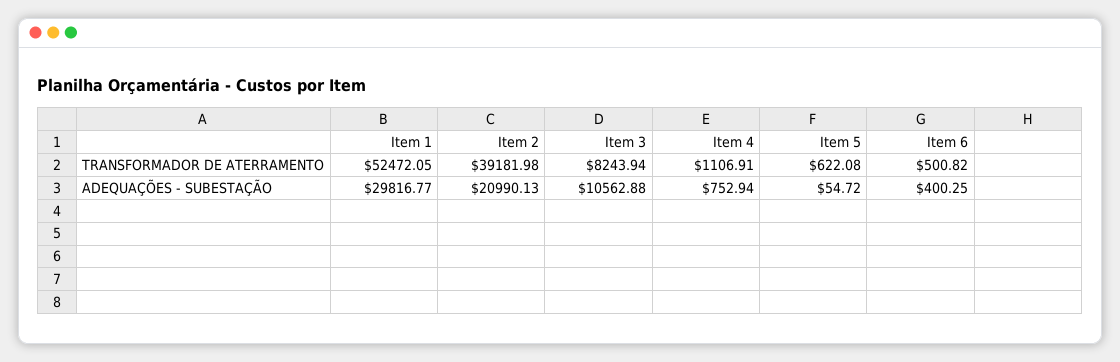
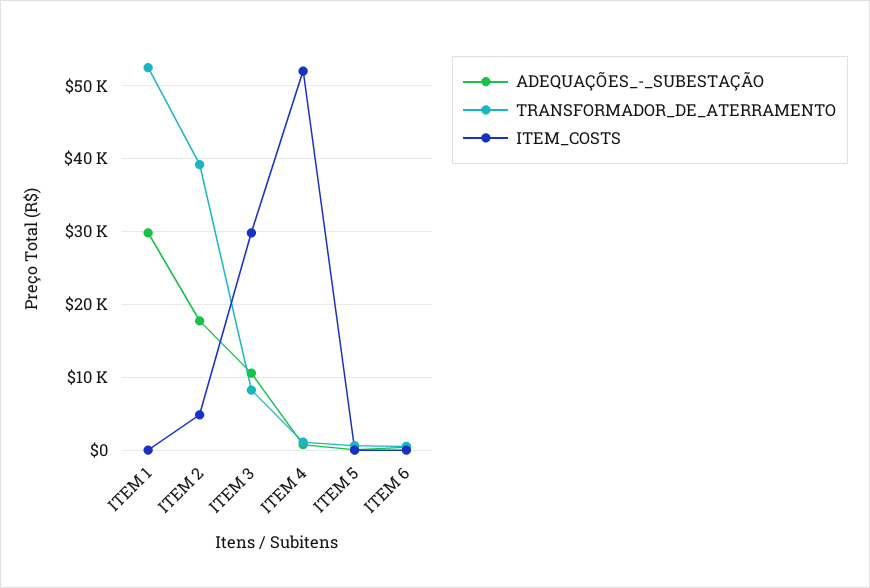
  {
    "TRANSFORMADOR DE ATERRAMENTO": {
      "Item 1": 52472.05,
      "Item 2": 39181.98,
      "Item 3": 8243.94,
      "Item 4": 1106.91,
      "Item 5": 622.08,
      "Item 6": 500.82
    },
    "ADEQUAÇÕES - SUBESTAÇÃO": {
      "Item 1": 29816.77,
-     "Item 2": 20990.13,
+     "Item 2": 18000,
      "Item 3": 10562.88,
      "Item 4": 752.94,
      "Item 5": 54.72,
      "Item 6": 400.25
-   }
+   },
+   "ITEM_COSTS": {
+     "Item 1": 0,
+     "Item 2": 5000,
+     "Item 3": 30000,
+     "Item 4": 52000,
+     "Item 5": 0,
+     "Item 6": 0
+   }
  }

